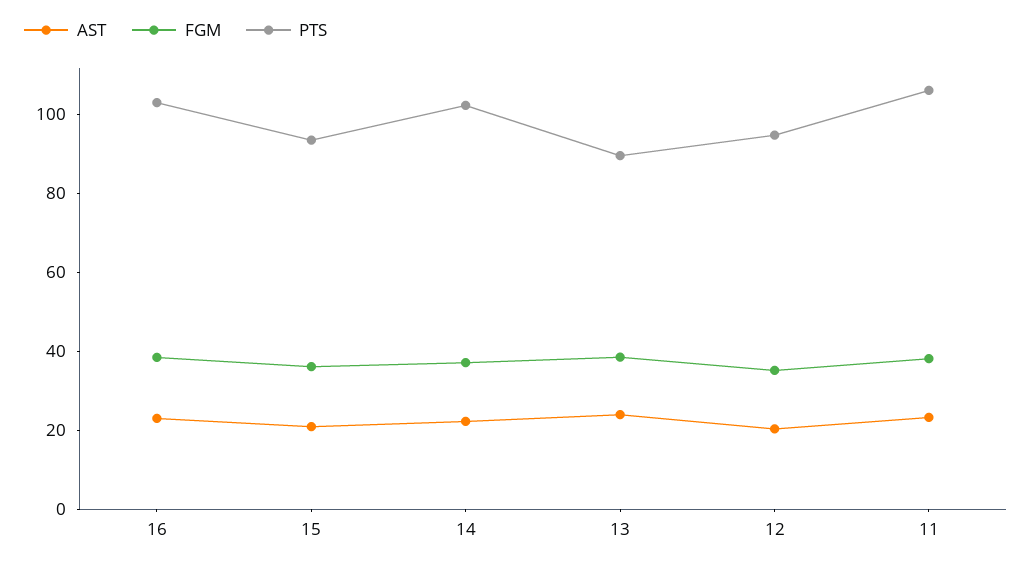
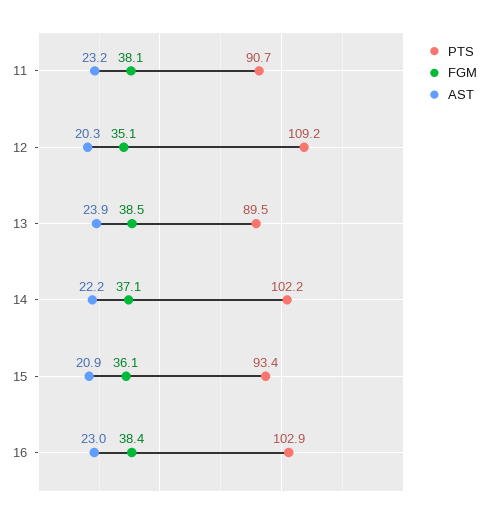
  {
    "AST": {
      "16": 23,
      "15": 20.9,
      "14": 22.2,
      "13": 23.9,
      "12": 20.3,
      "11": 23.2
    },
    "FGM": {
      "16": 38.4,
      "15": 36.1,
      "14": 37.1,
      "13": 38.5,
      "12": 35.1,
      "11": 38.1
    },
    "PTS": {
      "16": 102.9,
      "15": 93.4,
      "14": 102.2,
      "13": 89.5,
-     "12": 95,
+     "12": 109.2,
-     "11": 105
+     "11": 90.7
    }
  }

